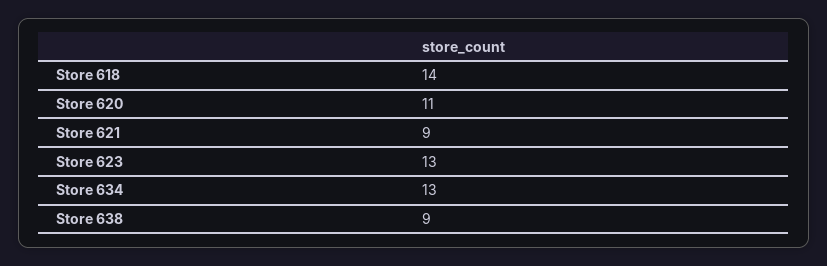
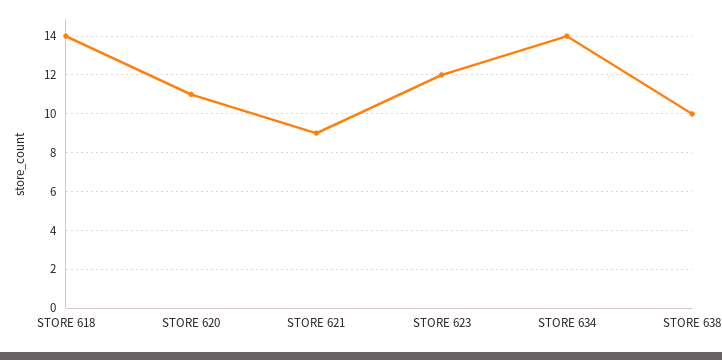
  {
    "Store 618": 14,
    "Store 620": 11,
    "Store 621": 9,
-   "Store 623": 13,
+   "Store 623": 12,
-   "Store 634": 13,
+   "Store 634": 14,
-   "Store 638": 9
+   "Store 638": 10
  }

